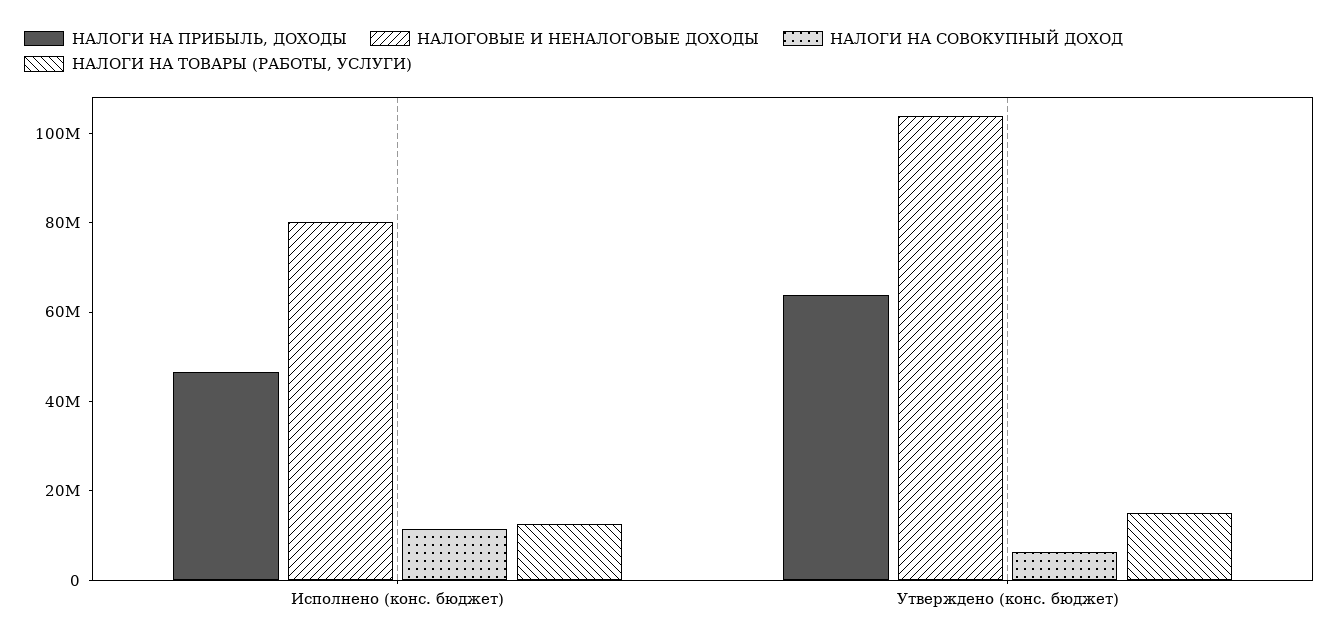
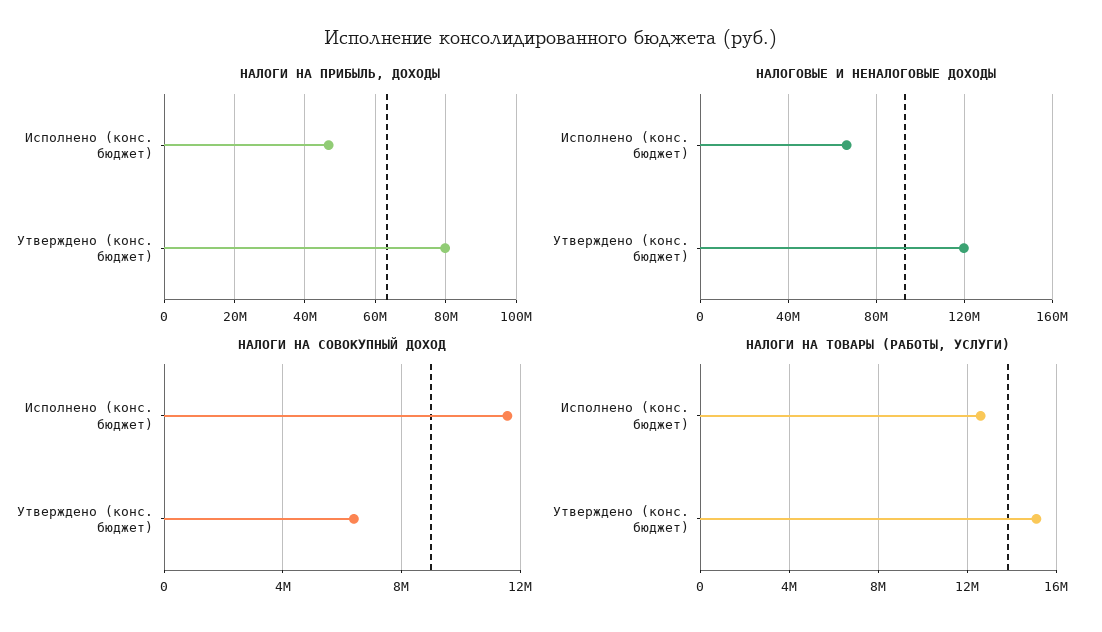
  {
    "НАЛОГИ НА ПРИБЫЛЬ, ДОХОДЫ": {
      "Исполнено (конс. бюджет)": 46000000,
-     "Утверждено (конс. бюджет)": 65000000
+     "Утверждено (конс. бюджет)": 80000000
    },
    "НАЛОГОВЫЕ И НЕНАЛОГОВЫЕ ДОХОДЫ": {
-     "Исполнено (конс. бюджет)": 80000000,
+     "Исполнено (конс. бюджет)": 65000000,
-     "Утверждено (конс. бюджет)": 105000000
+     "Утверждено (конс. бюджет)": 120000000
    },
    "НАЛОГИ НА СОВОКУПНЫЙ ДОХОД": {
      "Исполнено (конс. бюджет)": 11500000,
      "Утверждено (конс. бюджет)": 6500000
    },
    "НАЛОГИ НА ТОВАРЫ (РАБОТЫ, УСЛУГИ)": {
      "Исполнено (конс. бюджет)": 12500000,
      "Утверждено (конс. бюджет)": 15000000
    }
  }

